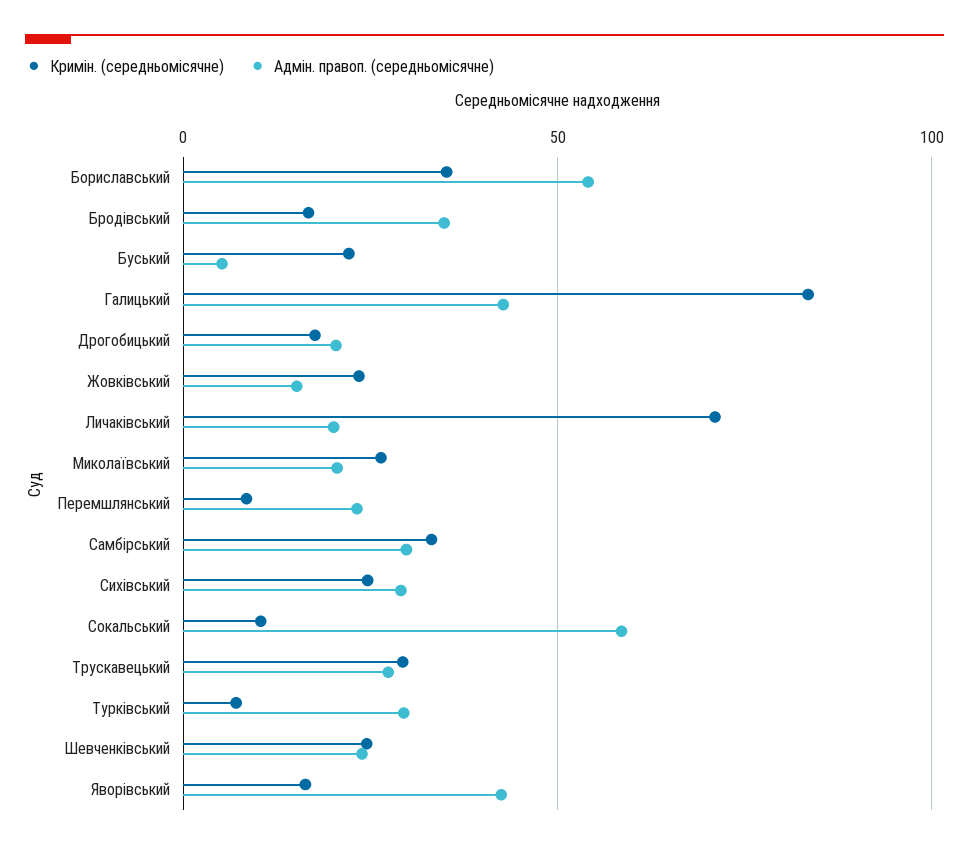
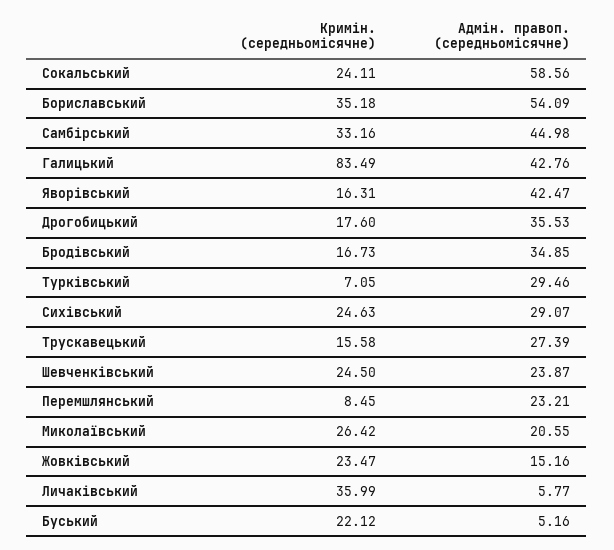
  {
    "Кримін. (середньомісячне)": {
      "Бориславський": 35.18,
      "Бродівський": 16.73,
      "Буський": 22.12,
      "Галицький": 83.49,
      "Дрогобицький": 17.6,
      "Жовківський": 23.47,
-     "Личаківський": 70,
+     "Личаківський": 35.99,
      "Миколаївський": 26.42,
      "Перемшлянський": 8.45,
      "Самбірський": 33.16,
      "Сихівський": 24.63,
-     "Сокальський": 10,
+     "Сокальський": 24.11,
-     "Трускавецький": 30,
+     "Трускавецький": 15.58,
      "Турківський": 7.05,
      "Шевченківський": 24.5,
      "Яворівський": 16.31
    },
    "Адмін. правоп. (середньомісячне)": {
      "Бориславський": 54.09,
      "Бродівський": 34.85,
      "Буський": 5.16,
      "Галицький": 42.76,
-     "Дрогобицький": 20,
+     "Дрогобицький": 35.53,
      "Жовківський": 15.16,
-     "Личаківський": 20,
+     "Личаківський": 5.77,
      "Миколаївський": 20.55,
      "Перемшлянський": 23.21,
-     "Самбірський": 30,
+     "Самбірський": 44.98,
      "Сихівський": 29.07,
      "Сокальський": 58.56,
      "Трускавецький": 27.39,
      "Турківський": 29.46,
      "Шевченківський": 23.87,
      "Яворівський": 42.47
    }
  }

